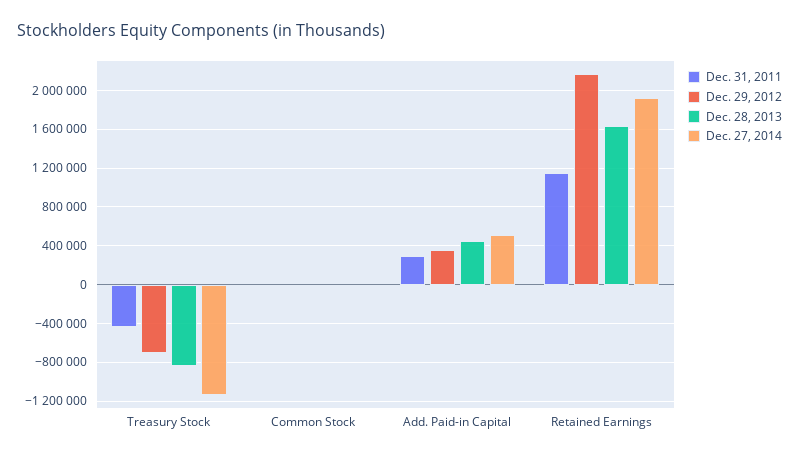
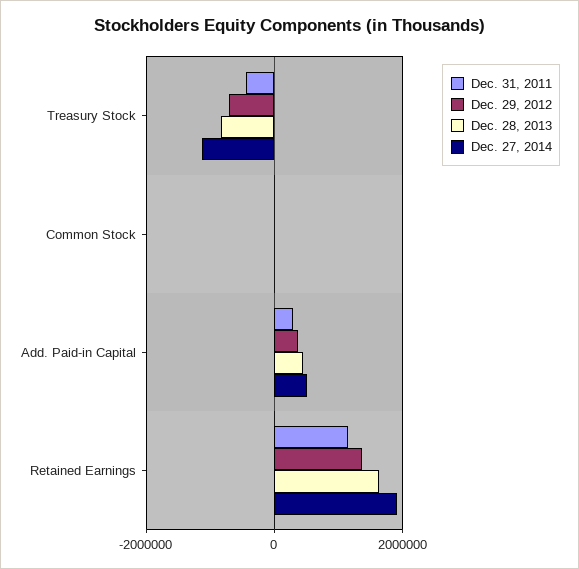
  {
    "Dec. 31, 2011": {
      "Treasury Stock": -400000,
      "Common Stock": 0,
      "Add. Paid-in Capital": 300000,
      "Retained Earnings": 1100000
    },
    "Dec. 29, 2012": {
      "Treasury Stock": -700000,
      "Common Stock": 0,
      "Add. Paid-in Capital": 400000,
-     "Retained Earnings": 2200000
+     "Retained Earnings": 1400000
    },
    "Dec. 28, 2013": {
      "Treasury Stock": -800000,
      "Common Stock": 0,
      "Add. Paid-in Capital": 500000,
      "Retained Earnings": 1600000
    },
    "Dec. 27, 2014": {
      "Treasury Stock": -1100000,
      "Common Stock": 0,
      "Add. Paid-in Capital": 500000,
      "Retained Earnings": 1900000
    }
  }

